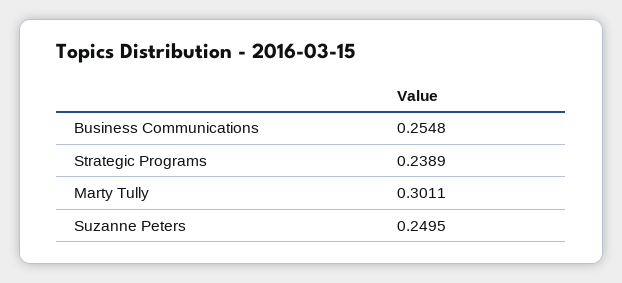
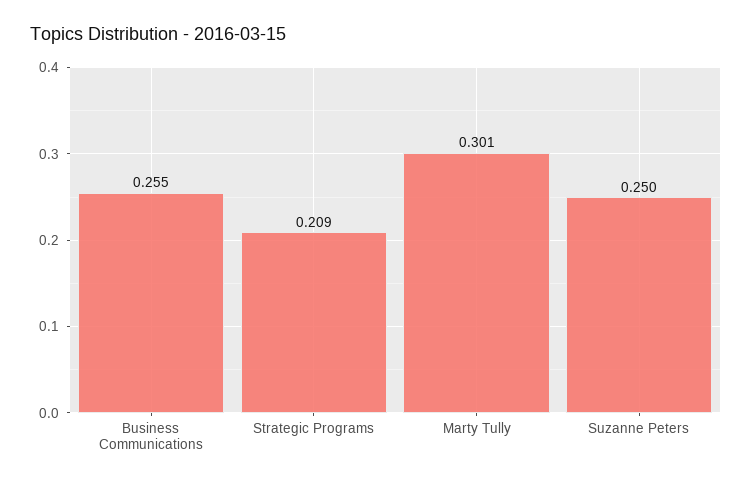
  {
    "Business Communications": 0.2548,
-   "Strategic Programs": 0.2389,
+   "Strategic Programs": 0.209,
    "Marty Tully": 0.3011,
    "Suzanne Peters": 0.2495
  }

